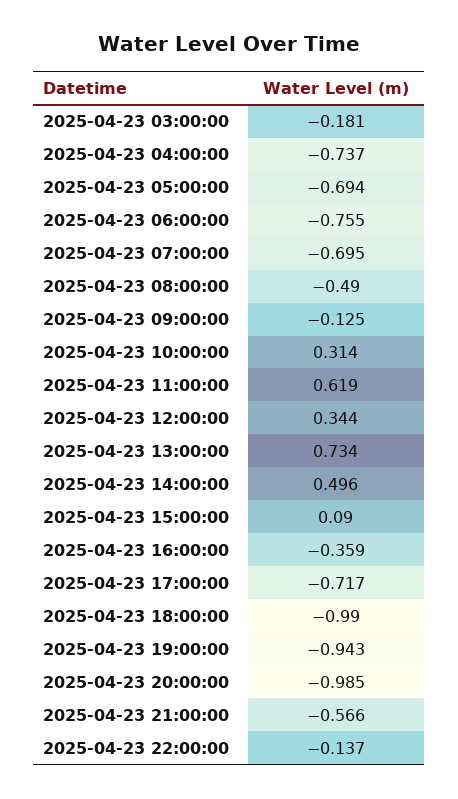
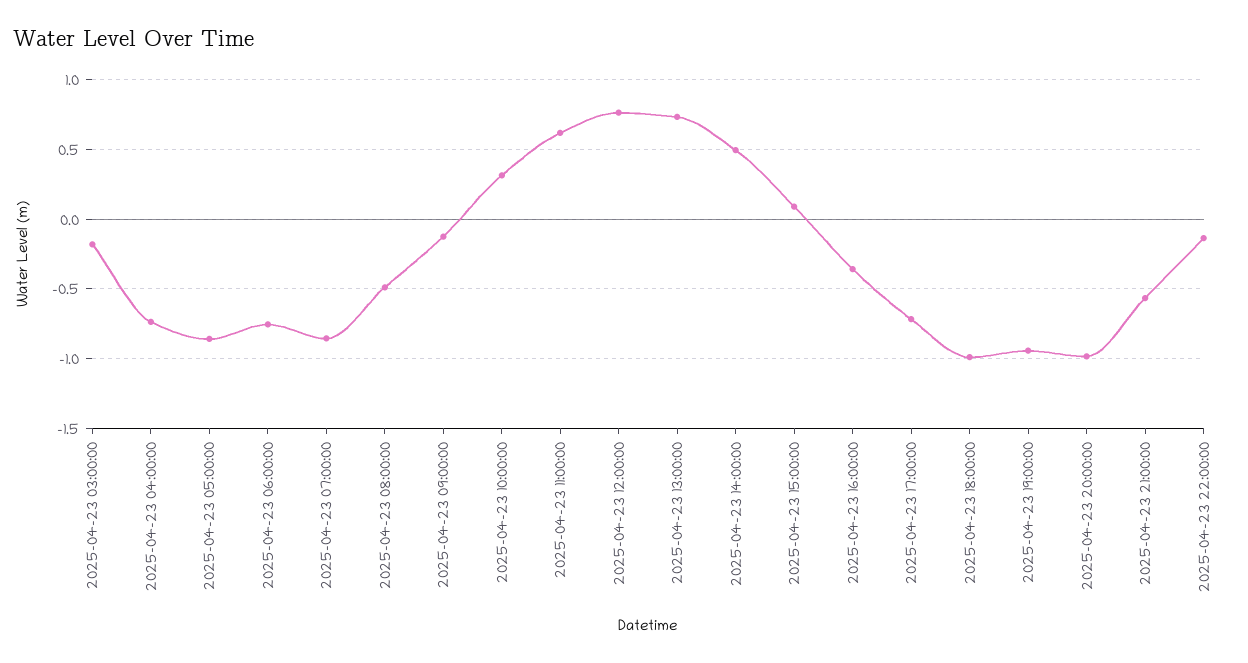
  {
    "2025-04-23 03:00:00": -0.181,
    "2025-04-23 04:00:00": -0.737,
-   "2025-04-23 05:00:00": -0.694,
+   "2025-04-23 05:00:00": -0.85,
    "2025-04-23 06:00:00": -0.755,
-   "2025-04-23 07:00:00": -0.695,
+   "2025-04-23 07:00:00": -0.85,
    "2025-04-23 08:00:00": -0.49,
    "2025-04-23 09:00:00": -0.125,
    "2025-04-23 10:00:00": 0.314,
    "2025-04-23 11:00:00": 0.619,
-   "2025-04-23 12:00:00": 0.344,
+   "2025-04-23 12:00:00": 0.75,
    "2025-04-23 13:00:00": 0.734,
    "2025-04-23 14:00:00": 0.496,
    "2025-04-23 15:00:00": 0.09,
    "2025-04-23 16:00:00": -0.359,
    "2025-04-23 17:00:00": -0.717,
    "2025-04-23 18:00:00": -0.99,
    "2025-04-23 19:00:00": -0.943,
    "2025-04-23 20:00:00": -0.985,
    "2025-04-23 21:00:00": -0.566,
    "2025-04-23 22:00:00": -0.137
  }

